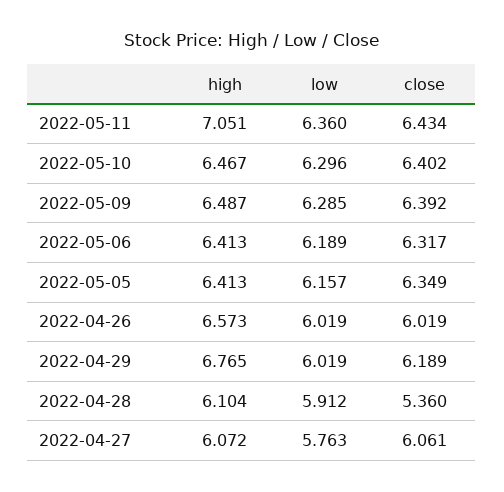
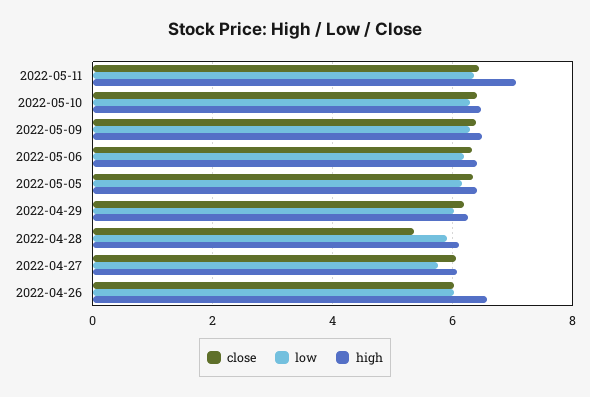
  {
    "high": {
      "2022-05-11": 7.051,
      "2022-05-10": 6.467,
      "2022-05-09": 6.487,
      "2022-05-06": 6.413,
      "2022-05-05": 6.413,
      "2022-04-26": 6.573,
-     "2022-04-29": 6.765,
+     "2022-04-29": 6.2,
      "2022-04-28": 6.104,
      "2022-04-27": 6.072
    },
    "low": {
      "2022-05-11": 6.36,
      "2022-05-10": 6.296,
      "2022-05-09": 6.285,
      "2022-05-06": 6.189,
      "2022-05-05": 6.157,
      "2022-04-26": 6.019,
      "2022-04-29": 6.019,
      "2022-04-28": 5.912,
      "2022-04-27": 5.763
    },
    "close": {
      "2022-05-11": 6.434,
      "2022-05-10": 6.402,
      "2022-05-09": 6.392,
      "2022-05-06": 6.317,
      "2022-05-05": 6.349,
      "2022-04-26": 6.019,
      "2022-04-29": 6.189,
      "2022-04-28": 5.36,
      "2022-04-27": 6.061
    }
  }

